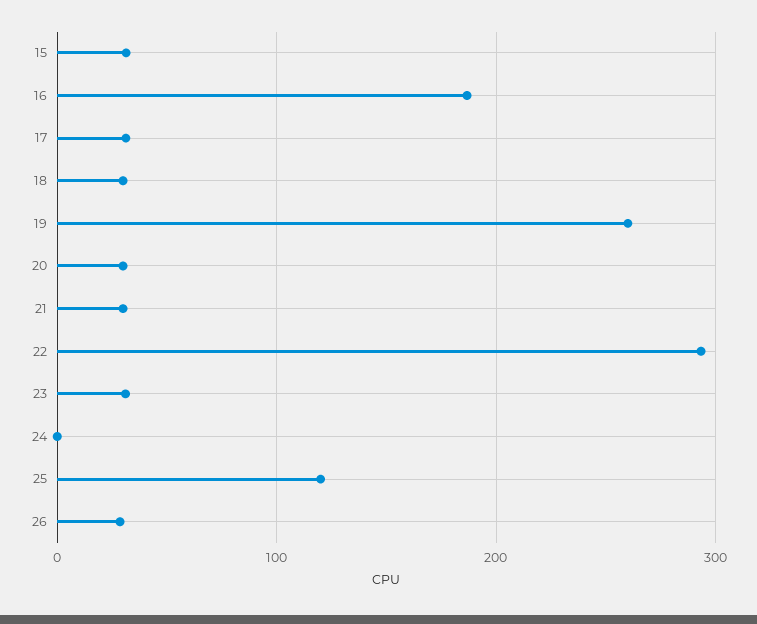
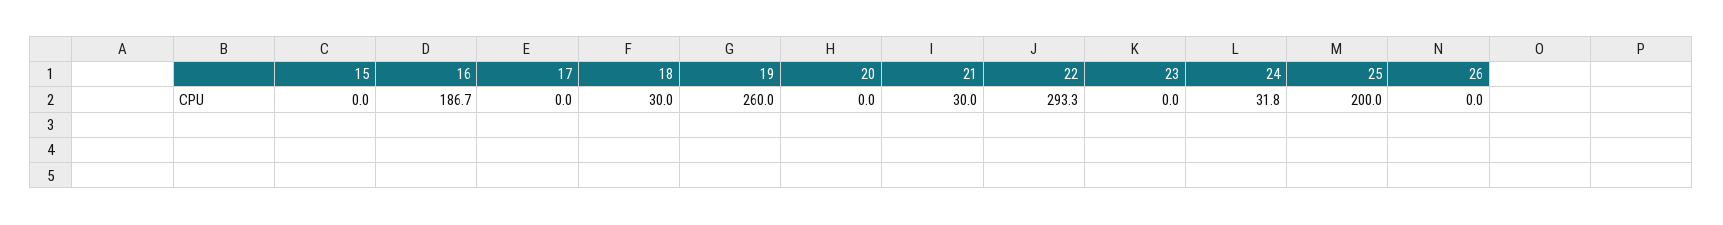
  {
-   "15": 30,
+   "15": 0,
    "16": 186.7,
-   "17": 30,
+   "17": 0,
    "18": 30,
    "19": 260,
-   "20": 30,
+   "20": 0,
    "21": 30,
    "22": 293.3,
-   "23": 30,
+   "23": 0,
-   "24": 0,
+   "24": 31.8,
-   "25": 120,
+   "25": 200,
-   "26": 30
+   "26": 0
  }

